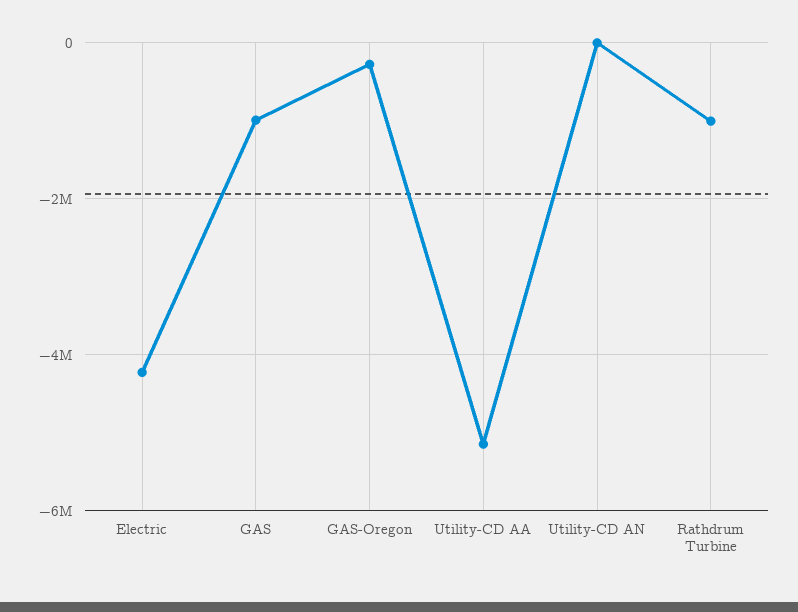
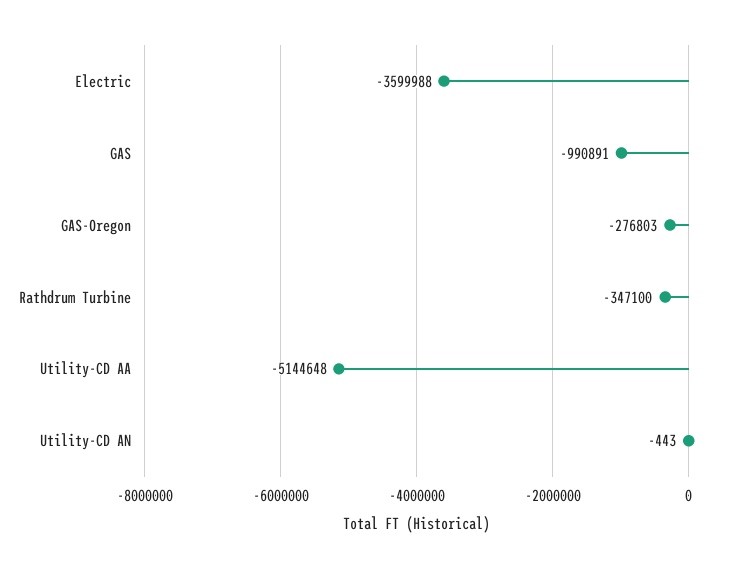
  {
-   "Electric": -4200000,
+   "Electric": -3599988,
    "GAS": -990891,
    "GAS-Oregon": -276803,
    "Utility-CD AA": -5144648,
    "Utility-CD AN": -443,
-   "Rathdrum Turbine": -1000000
+   "Rathdrum Turbine": -347100
  }

